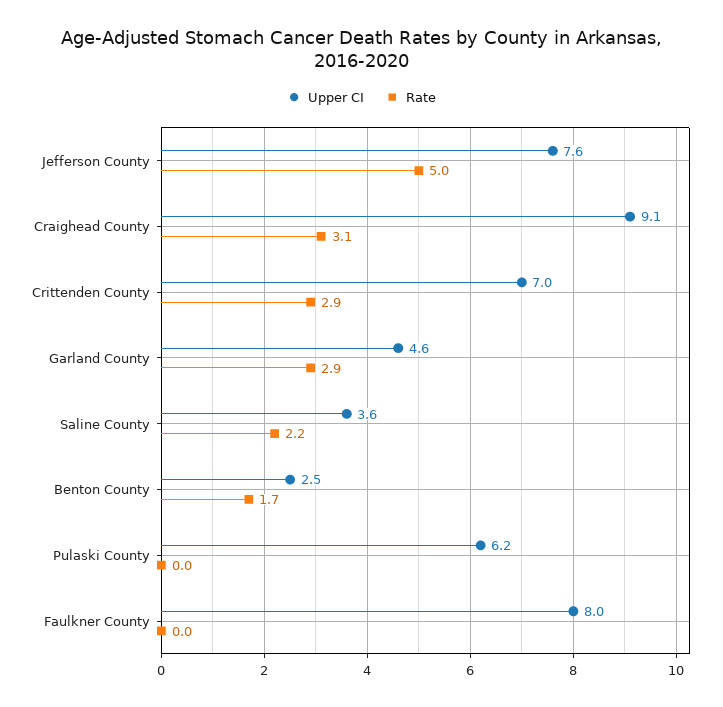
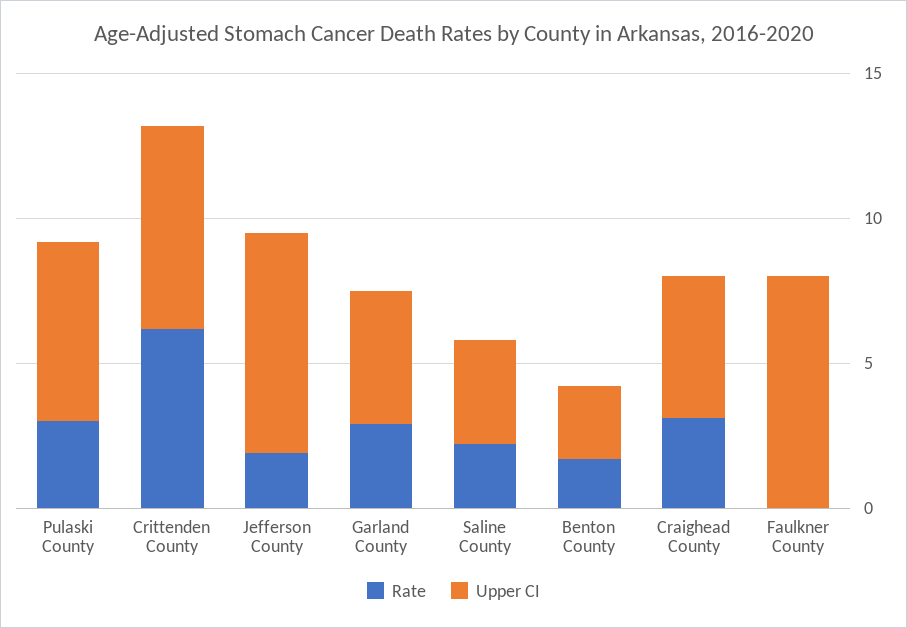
  {
    "Upper CI": {
      "Jefferson County": 7.6,
-     "Craighead County": 9.1,
+     "Craighead County": 5,
      "Crittenden County": 7,
      "Garland County": 4.6,
      "Saline County": 3.6,
      "Benton County": 2.5,
      "Pulaski County": 6.2,
      "Faulkner County": 8
    },
    "Rate": {
-     "Jefferson County": 5,
+     "Jefferson County": 2,
      "Craighead County": 3.1,
-     "Crittenden County": 2.9,
+     "Crittenden County": 6,
      "Garland County": 2.9,
      "Saline County": 2.2,
      "Benton County": 1.7,
-     "Pulaski County": 0,
+     "Pulaski County": 3,
      "Faulkner County": 0
    }
  }

